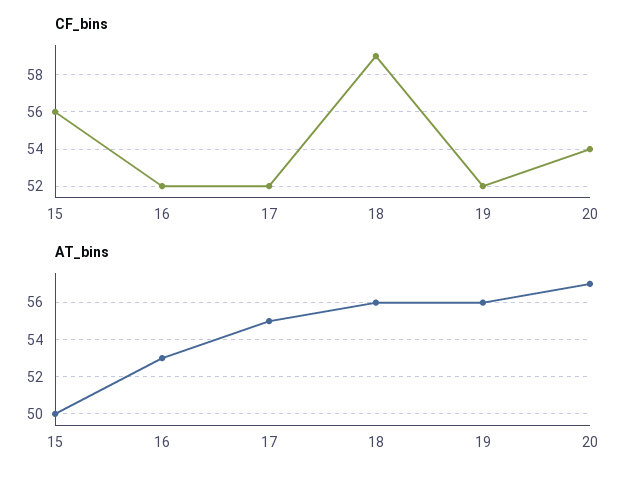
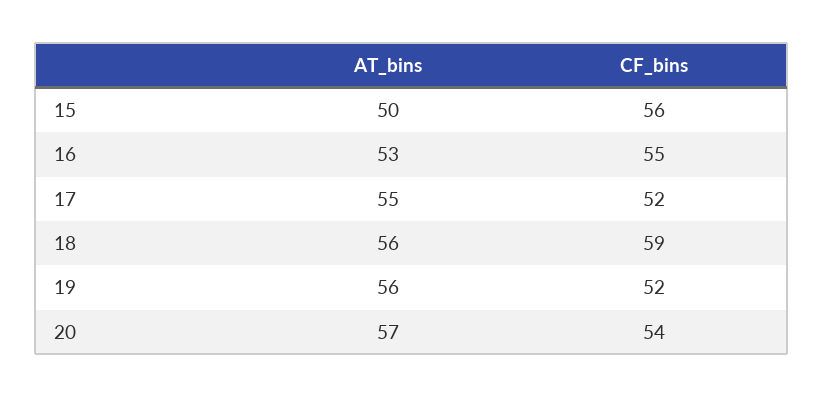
  {
    "CF_bins": {
      "15": 56,
-     "16": 52,
+     "16": 55,
      "17": 52,
      "18": 59,
      "19": 52,
      "20": 54
    },
    "AT_bins": {
      "15": 50,
      "16": 53,
      "17": 55,
      "18": 56,
      "19": 56,
      "20": 57
    }
  }

